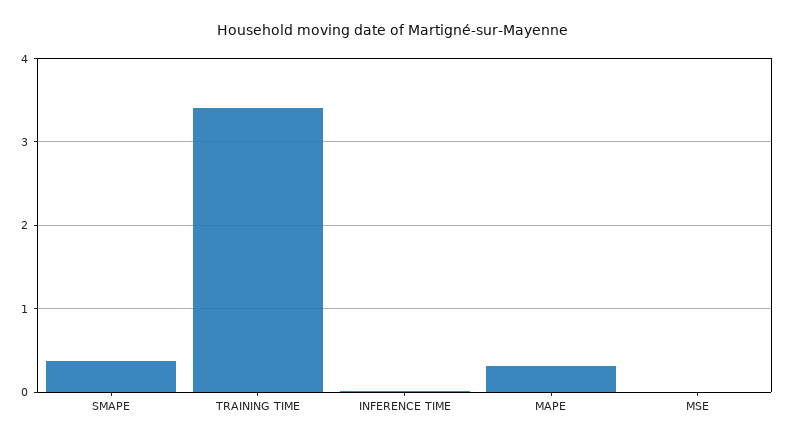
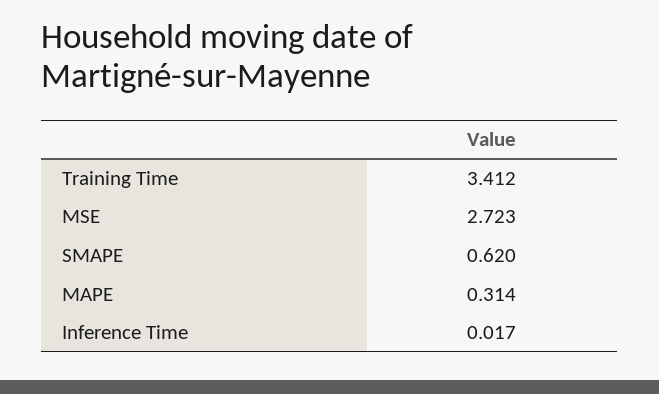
  {
-   "SMAPE": 0.4,
+   "SMAPE": 0.62,
    "TRAINING TIME": 3.412,
    "INFERENCE TIME": 0.017,
    "MAPE": 0.314,
-   "MSE": 0
+   "MSE": 2.723
  }

